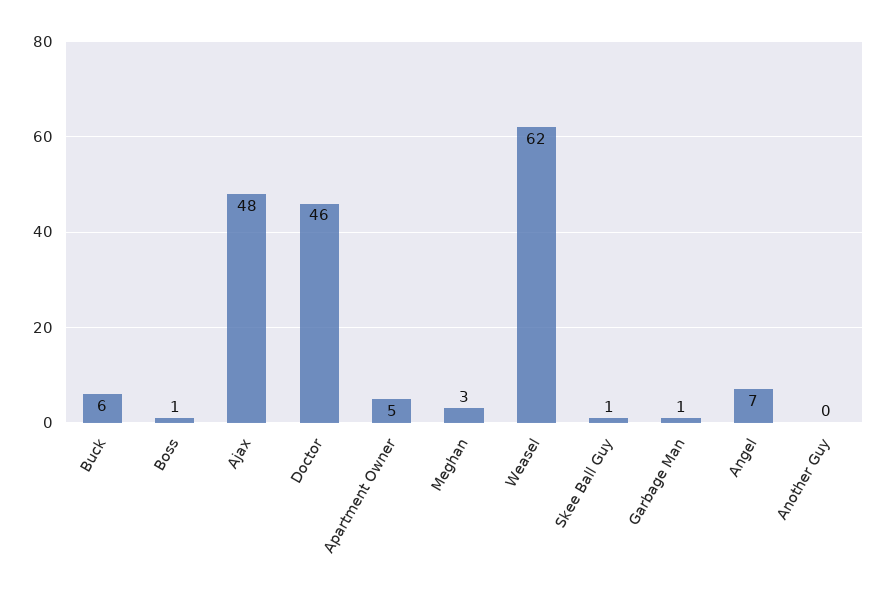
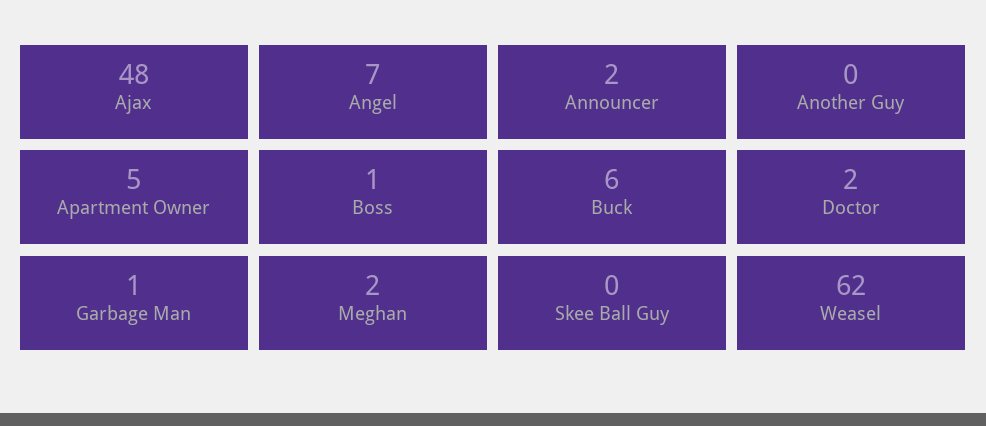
  {
    "Buck": 6,
    "Boss": 1,
    "Ajax": 48,
-   "Doctor": 46,
+   "Doctor": 2,
    "Apartment Owner": 5,
-   "Meghan": 3,
+   "Meghan": 2,
    "Weasel": 62,
-   "Skee Ball Guy": 1,
+   "Skee Ball Guy": 0,
    "Garbage Man": 1,
    "Angel": 7,
-   "Another Guy": 0
+   "Another Guy": 0,
+   "Announcer": 2
  }

